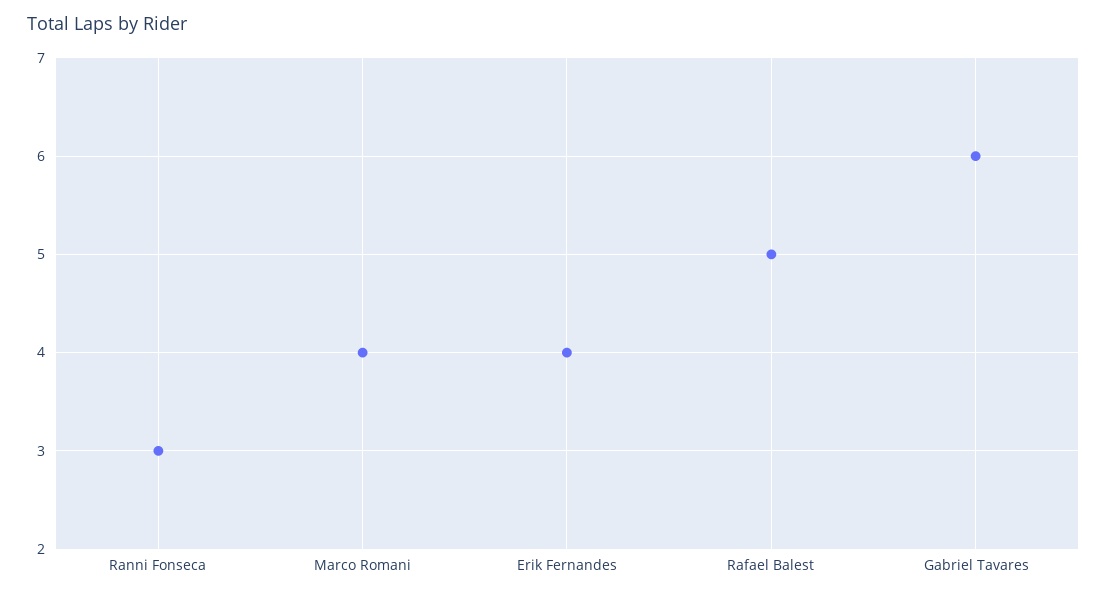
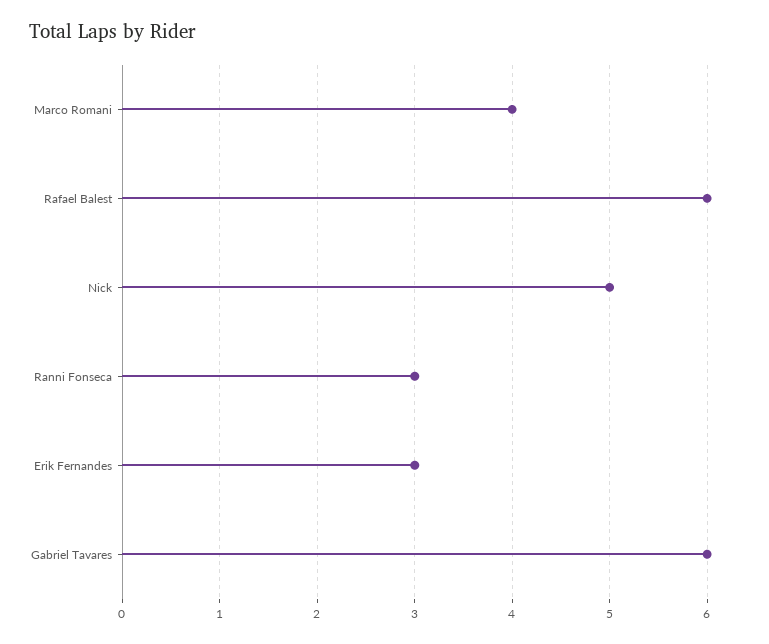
  {
    "Ranni Fonseca": 3,
    "Marco Romani": 4,
-   "Erik Fernandes": 4,
+   "Erik Fernandes": 3,
-   "Rafael Balest": 5,
+   "Rafael Balest": 6,
-   "Gabriel Tavares": 6
+   "Gabriel Tavares": 6,
+   "Nick": 5
  }

